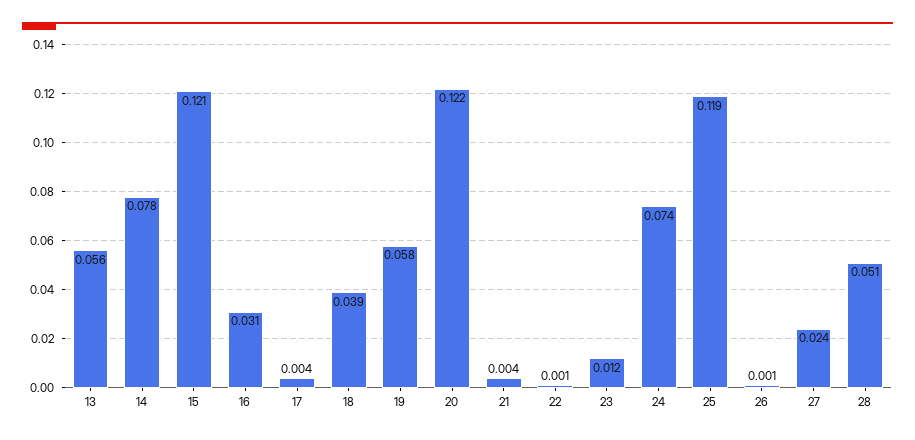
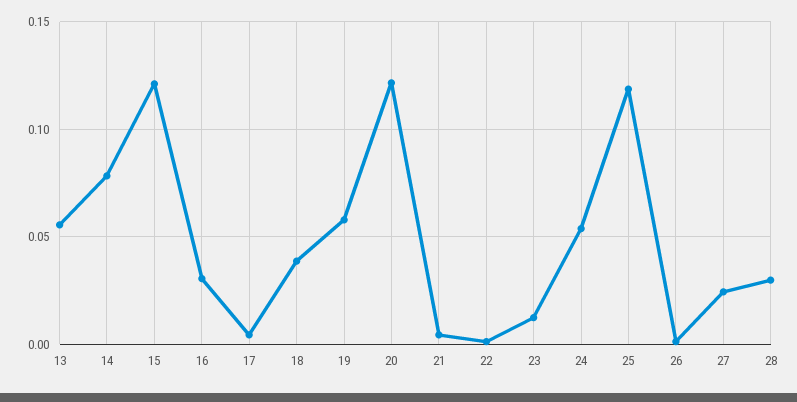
  {
    "13": 0.056,
    "14": 0.078,
    "15": 0.121,
    "16": 0.031,
    "17": 0.004,
    "18": 0.039,
    "19": 0.058,
    "20": 0.122,
    "21": 0.004,
    "22": 0.001,
    "23": 0.012,
-   "24": 0.074,
+   "24": 0.055,
    "25": 0.119,
    "26": 0.001,
    "27": 0.024,
-   "28": 0.051
+   "28": 0.03
  }

